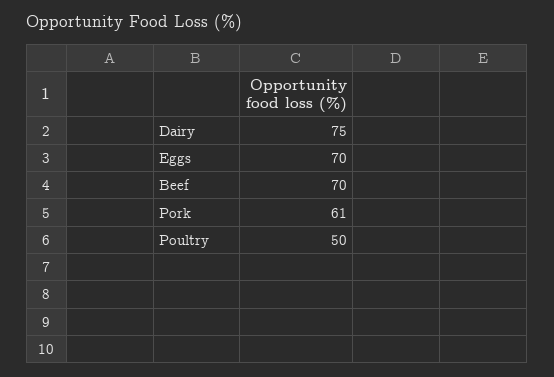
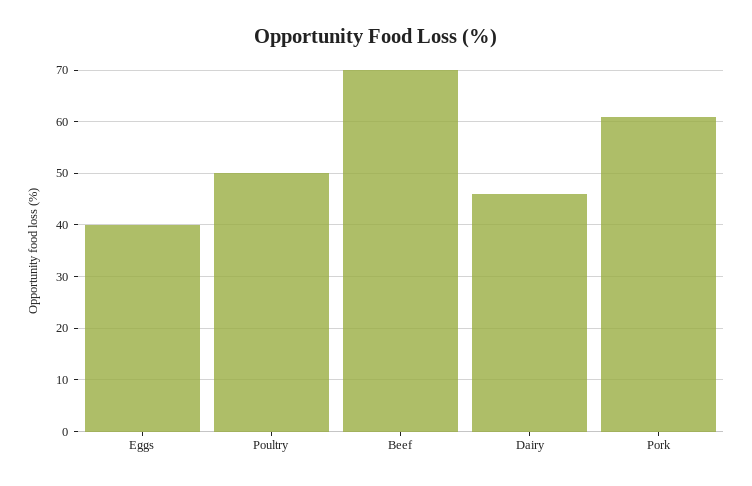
  {
-   "Dairy": 75,
+   "Dairy": 45,
-   "Eggs": 70,
+   "Eggs": 40,
    "Beef": 70,
    "Pork": 61,
    "Poultry": 50
  }

